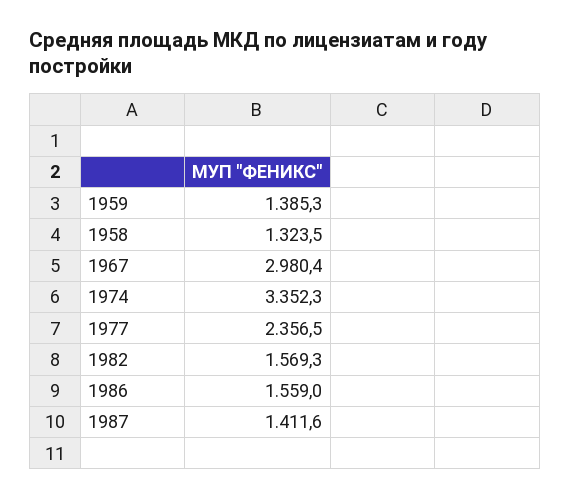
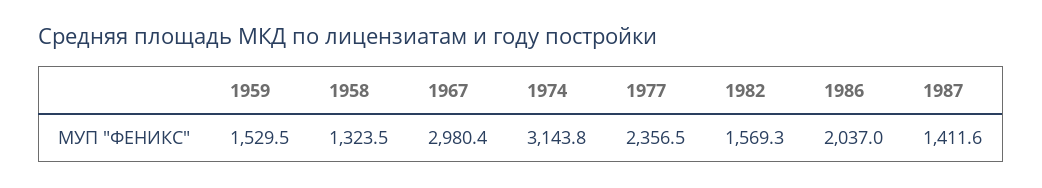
  {
-   "1959": 1385.3,
+   "1959": 1529.5,
    "1958": 1323.5,
    "1967": 2980.4,
-   "1974": 3352.3,
+   "1974": 3143.8,
    "1977": 2356.5,
    "1982": 1569.3,
-   "1986": 1559,
+   "1986": 2037,
    "1987": 1411.6
  }

